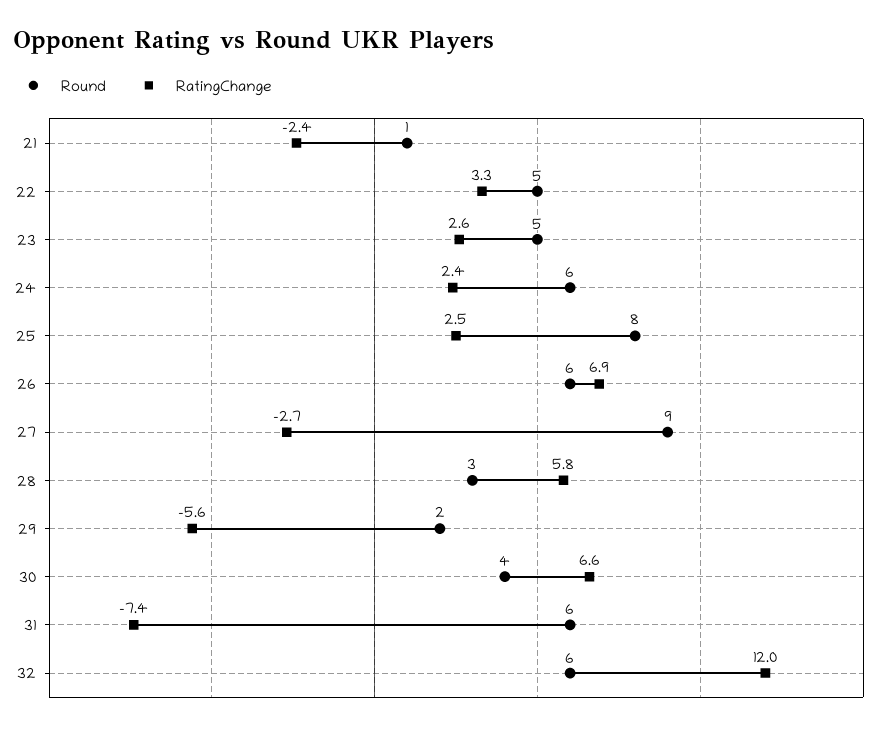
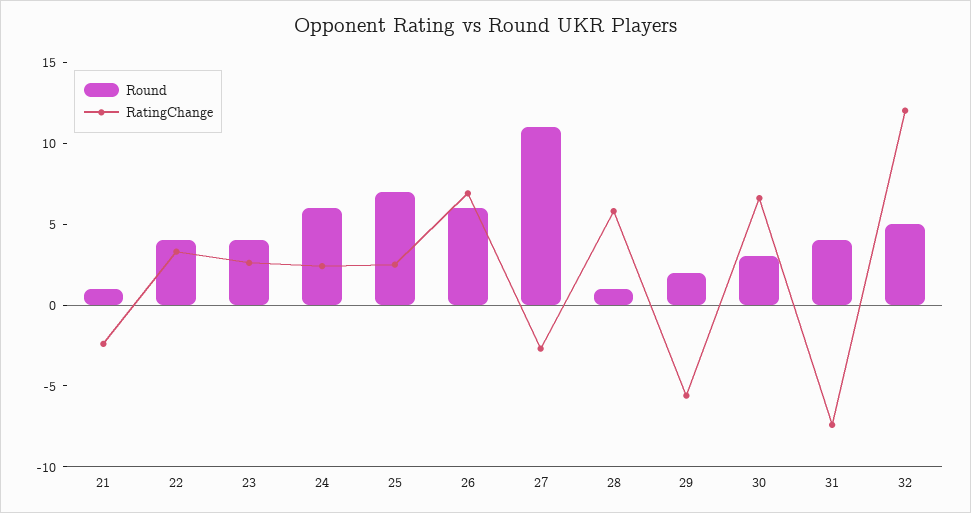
  {
    "Round": {
      "21": 1,
-     "22": 5,
+     "22": 4,
-     "23": 5,
+     "23": 4,
      "24": 6,
-     "25": 8,
+     "25": 7,
      "26": 6,
-     "27": 9,
+     "27": 11,
-     "28": 3,
+     "28": 1,
      "29": 2,
-     "30": 4,
+     "30": 3,
-     "31": 6,
+     "31": 4,
-     "32": 6
+     "32": 5
    },
    "RatingChange": {
      "21": -2.4,
      "22": 3.3,
      "23": 2.6,
      "24": 2.4,
      "25": 2.5,
      "26": 6.9,
      "27": -2.7,
      "28": 5.8,
      "29": -5.6,
      "30": 6.6,
      "31": -7.4,
      "32": 12
    }
  }

